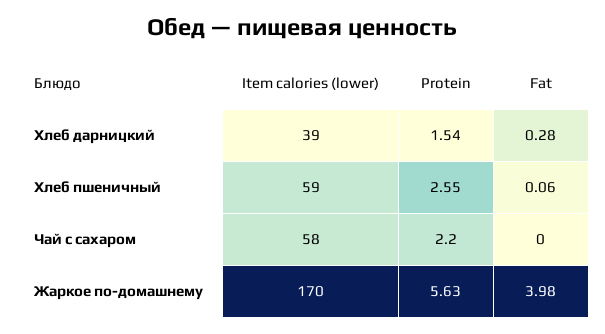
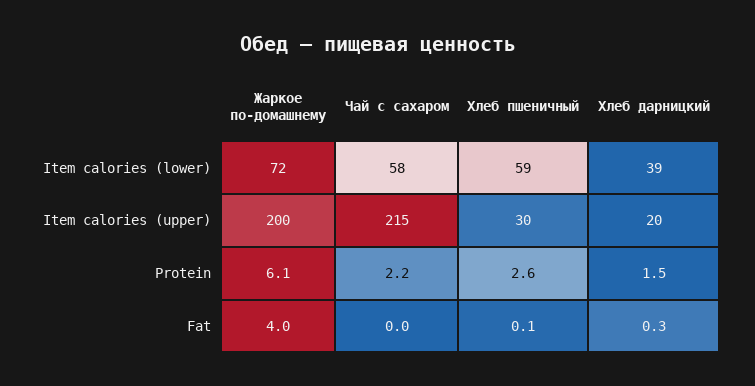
  {
    "Item calories (lower)": {
      "Хлеб дарницкий": 39,
      "Хлеб пшеничный": 59,
      "Чай с сахаром": 58,
-     "Жаркое по-домашнему": 170
+     "Жаркое по-домашнему": 72
    },
    "Protein": {
      "Хлеб дарницкий": 1.54,
      "Хлеб пшеничный": 2.55,
      "Чай с сахаром": 2.2,
-     "Жаркое по-домашнему": 5.63
+     "Жаркое по-домашнему": 6.1
    },
    "Fat": {
      "Хлеб дарницкий": 0.28,
      "Хлеб пшеничный": 0.06,
      "Чай с сахаром": 0,
      "Жаркое по-домашнему": 3.98
-   }
+   },
+   "Item calories (upper)": {
+     "Жаркое по-домашнему": 200,
+     "Чай с сахаром": 215,
+     "Хлеб пшеничный": 30,
+     "Хлеб дарницкий": 20
+   }
  }

